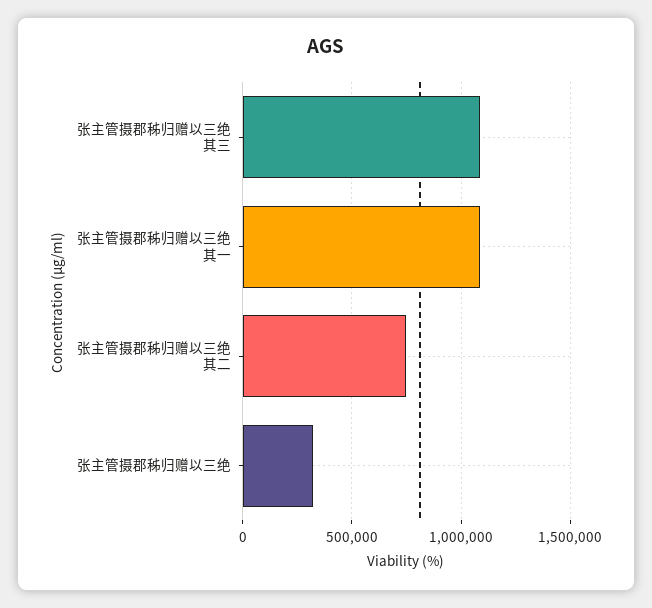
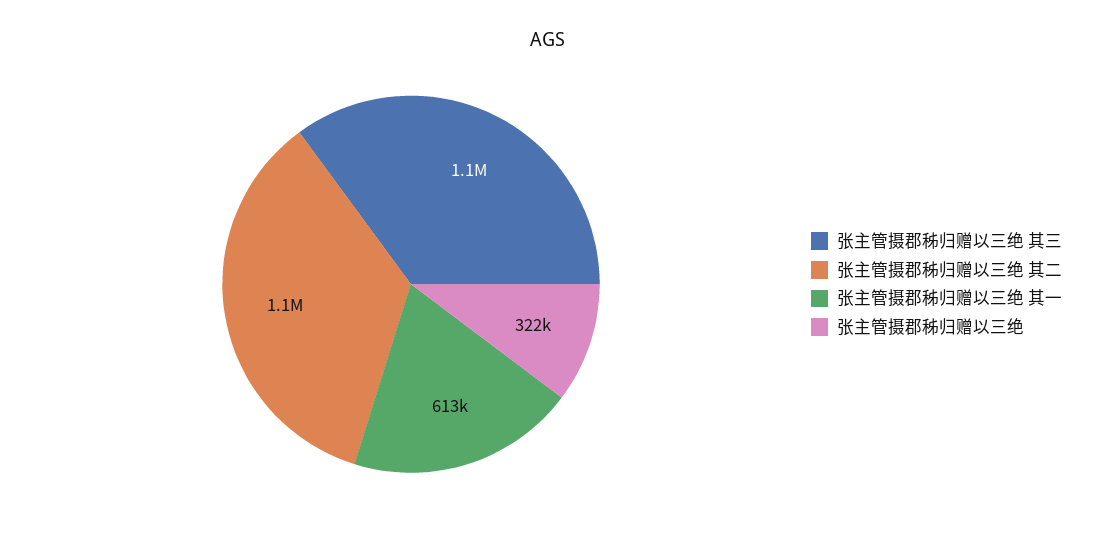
  {
    "张主管摄郡秭归赠以三绝 其三": 1100000,
-   "张主管摄郡秭归赠以三绝 其一": 1100000,
+   "张主管摄郡秭归赠以三绝 其一": 613000,
-   "张主管摄郡秭归赠以三绝 其二": 750000,
+   "张主管摄郡秭归赠以三绝 其二": 1100000,
    "张主管摄郡秭归赠以三绝": 322000
  }

